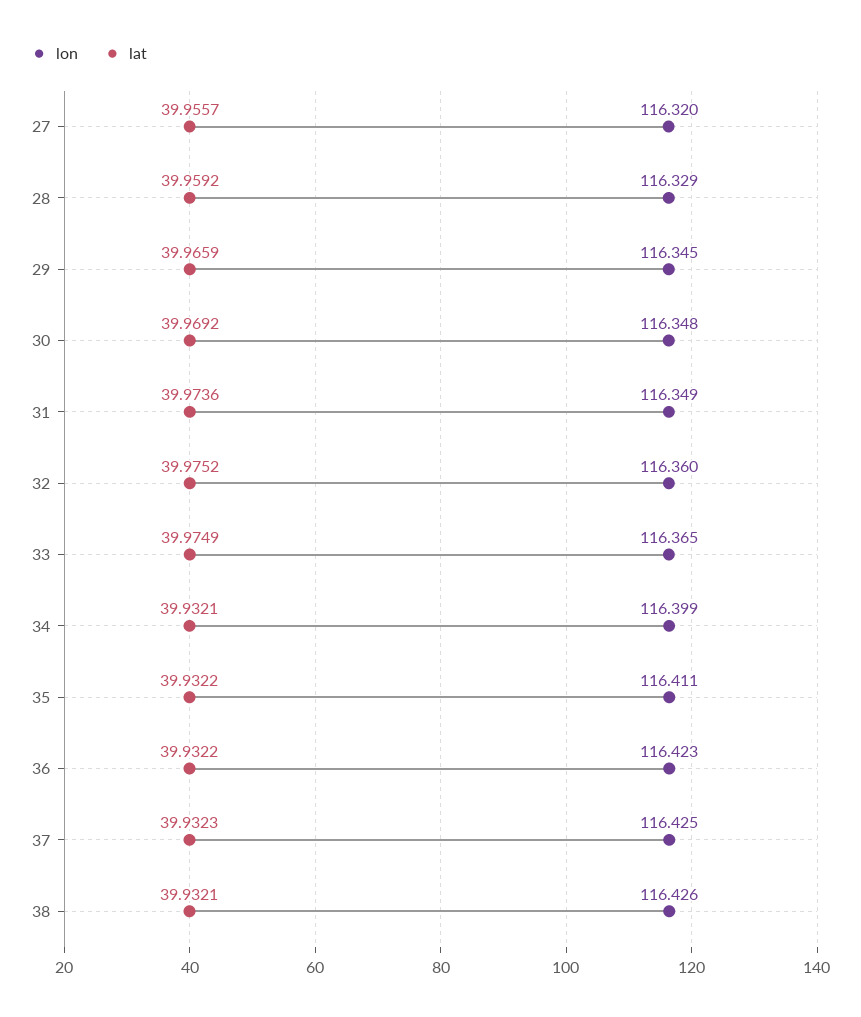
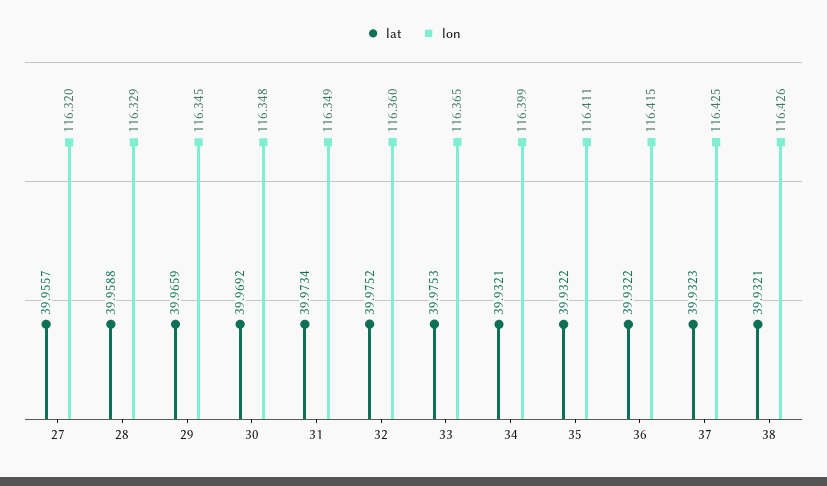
  {
    "lon": {
      "27": 116.32,
      "28": 116.329,
      "29": 116.345,
      "30": 116.348,
      "31": 116.349,
      "32": 116.36,
      "33": 116.365,
      "34": 116.399,
      "35": 116.411,
-     "36": 116.423,
+     "36": 116.415,
      "37": 116.425,
      "38": 116.426
    },
    "lat": {
      "27": 39.9557,
-     "28": 39.9592,
+     "28": 39.9588,
      "29": 39.9659,
      "30": 39.9692,
-     "31": 39.9736,
+     "31": 39.9734,
      "32": 39.9752,
-     "33": 39.9749,
+     "33": 39.9753,
      "34": 39.9321,
      "35": 39.9322,
      "36": 39.9322,
      "37": 39.9323,
      "38": 39.9321
    }
  }

